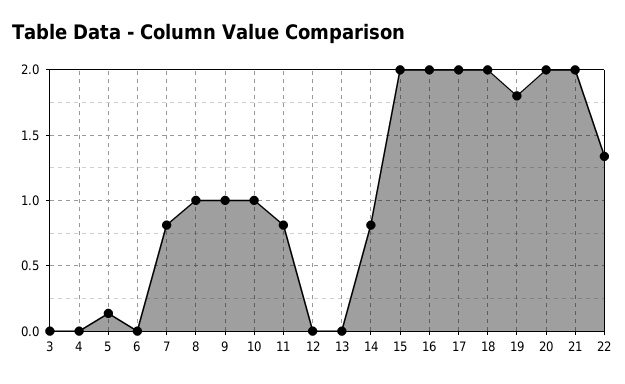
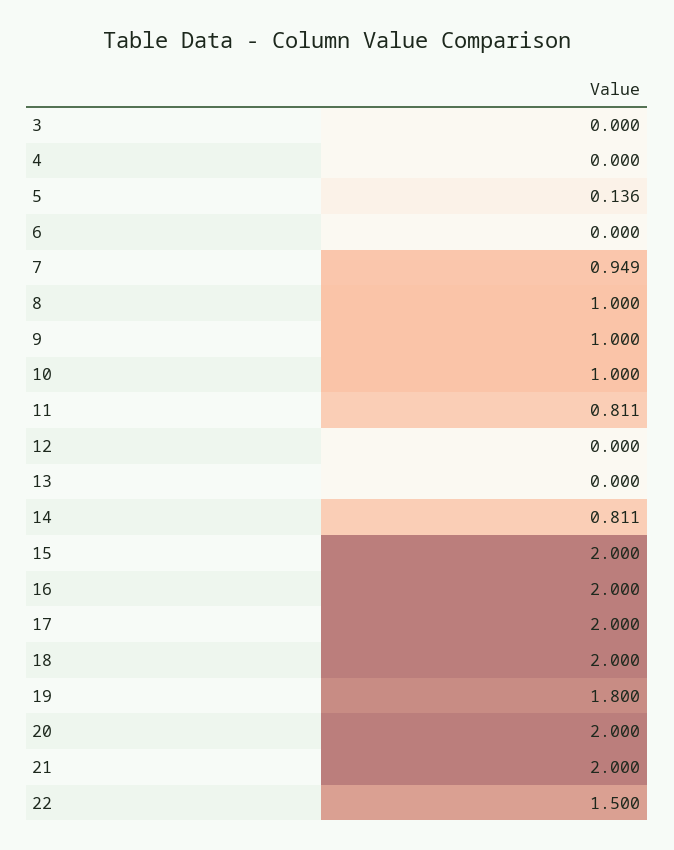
  {
    "3": 0,
    "4": 0,
    "5": 0.136,
    "6": 0,
-   "7": 0.8,
+   "7": 0.949,
    "8": 1,
    "9": 1,
    "10": 1,
    "11": 0.811,
    "12": 0,
    "13": 0,
    "14": 0.811,
    "15": 2,
    "16": 2,
    "17": 2,
    "18": 2,
    "19": 1.8,
    "20": 2,
    "21": 2,
-   "22": 1.35
+   "22": 1.5
  }

